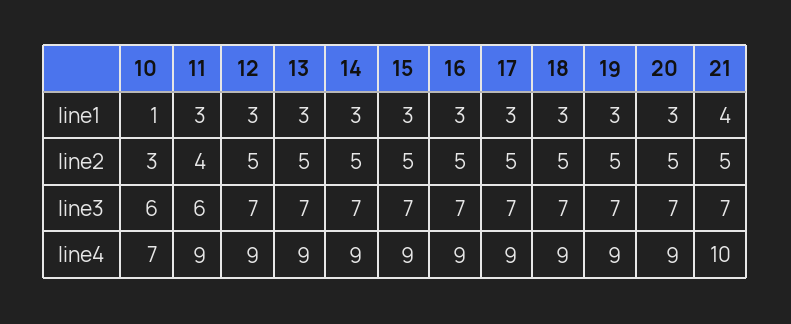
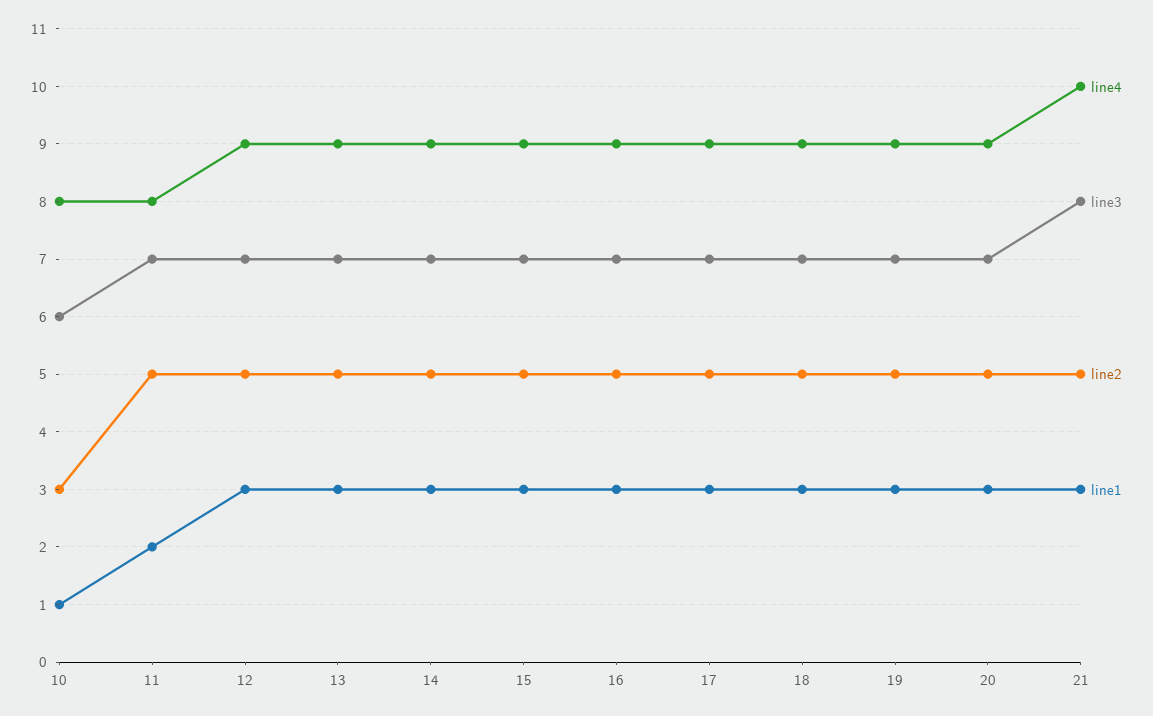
  {
    "line1": {
      "10": 1,
-     "11": 3,
+     "11": 2,
      "12": 3,
      "13": 3,
      "14": 3,
      "15": 3,
      "16": 3,
      "17": 3,
      "18": 3,
      "19": 3,
      "20": 3,
-     "21": 4
+     "21": 3
    },
    "line2": {
      "10": 3,
-     "11": 4,
+     "11": 5,
      "12": 5,
      "13": 5,
      "14": 5,
      "15": 5,
      "16": 5,
      "17": 5,
      "18": 5,
      "19": 5,
      "20": 5,
      "21": 5
    },
    "line3": {
      "10": 6,
-     "11": 6,
+     "11": 7,
      "12": 7,
      "13": 7,
      "14": 7,
      "15": 7,
      "16": 7,
      "17": 7,
      "18": 7,
      "19": 7,
      "20": 7,
-     "21": 7
+     "21": 8
    },
    "line4": {
-     "10": 7,
+     "10": 8,
-     "11": 9,
+     "11": 8,
      "12": 9,
      "13": 9,
      "14": 9,
      "15": 9,
      "16": 9,
      "17": 9,
      "18": 9,
      "19": 9,
      "20": 9,
      "21": 10
    }
  }

